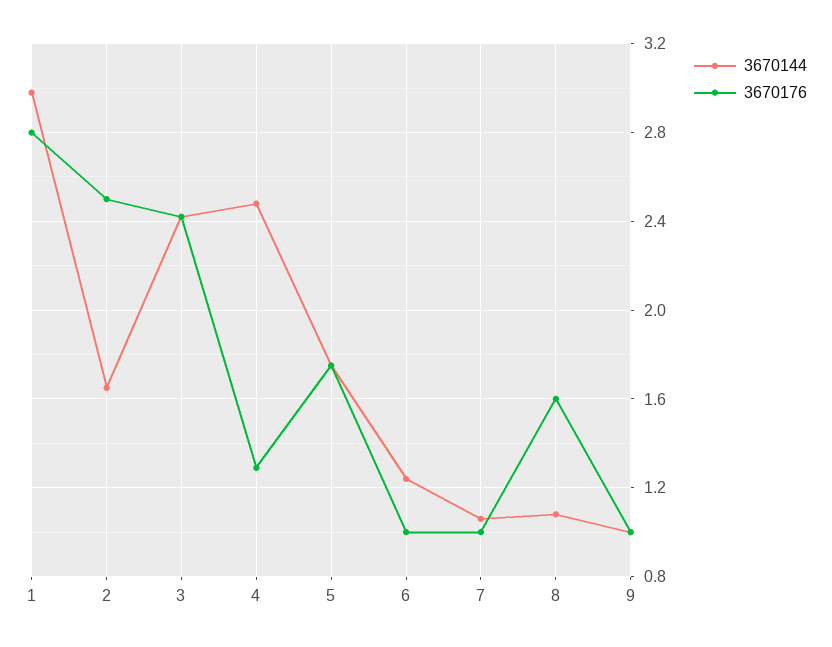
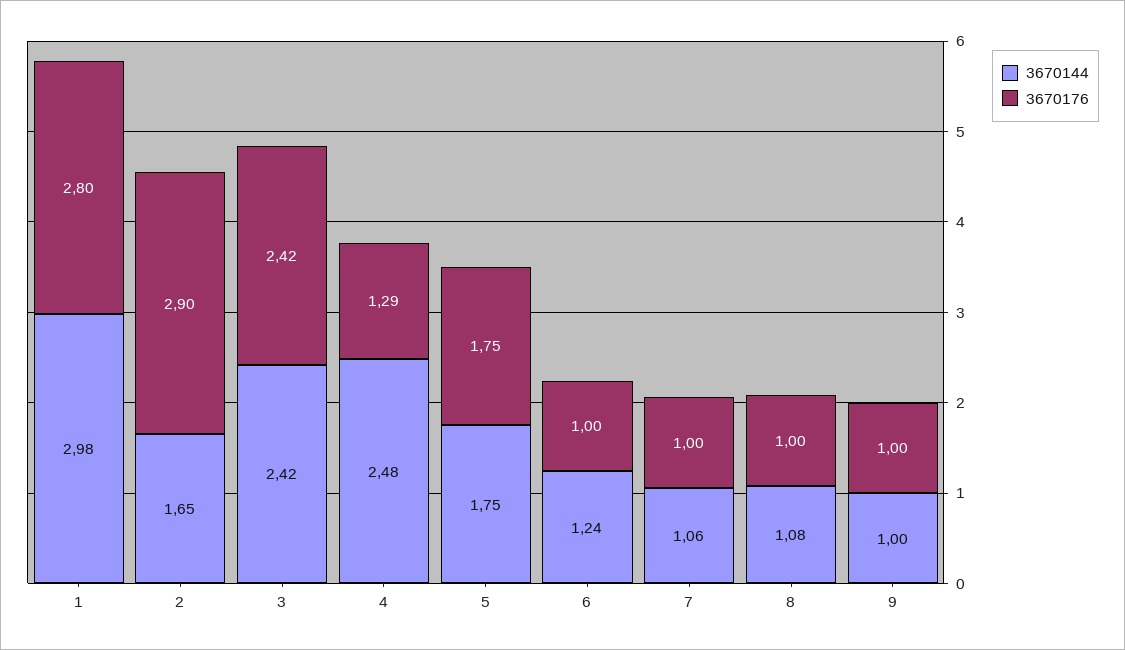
  {
    "3670144": {
      "1": 2.98,
      "2": 1.65,
      "3": 2.42,
      "4": 2.48,
      "5": 1.75,
      "6": 1.24,
      "7": 1.06,
      "8": 1.08,
      "9": 1
    },
    "3670176": {
      "1": 2.8,
-     "2": 2.5,
+     "2": 2.9,
      "3": 2.42,
      "4": 1.29,
      "5": 1.75,
      "6": 1,
      "7": 1,
-     "8": 1.6,
+     "8": 1,
      "9": 1
    }
  }

